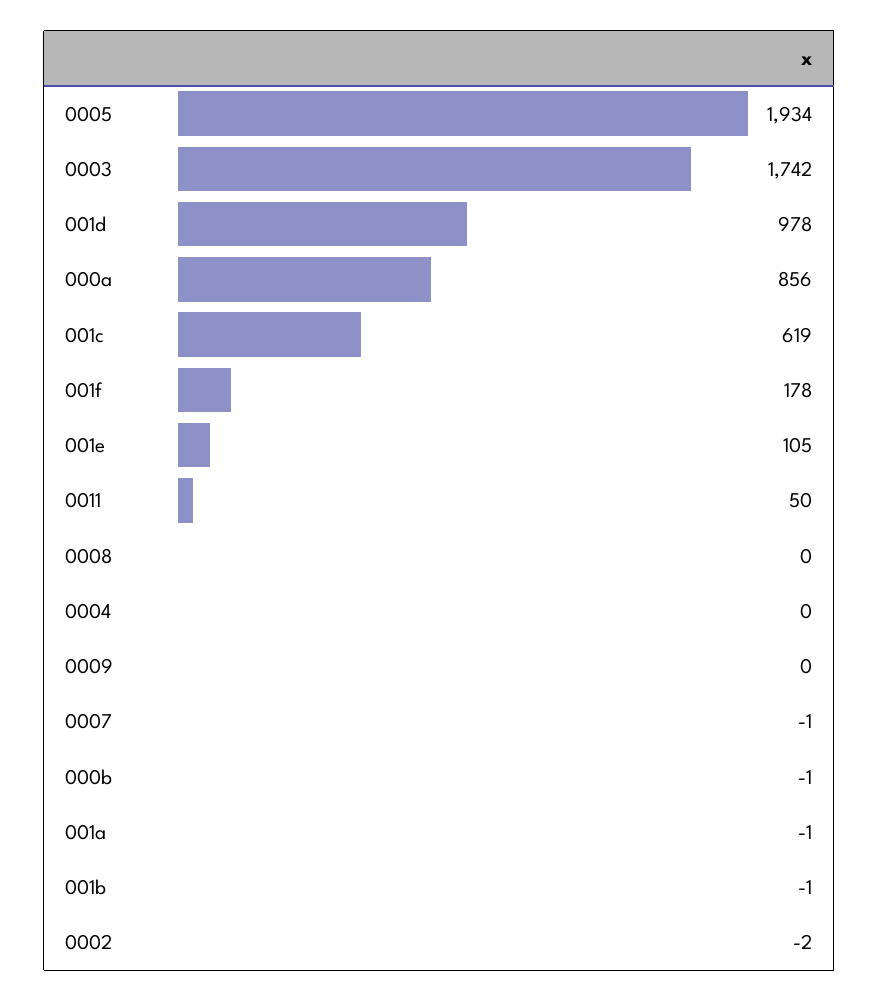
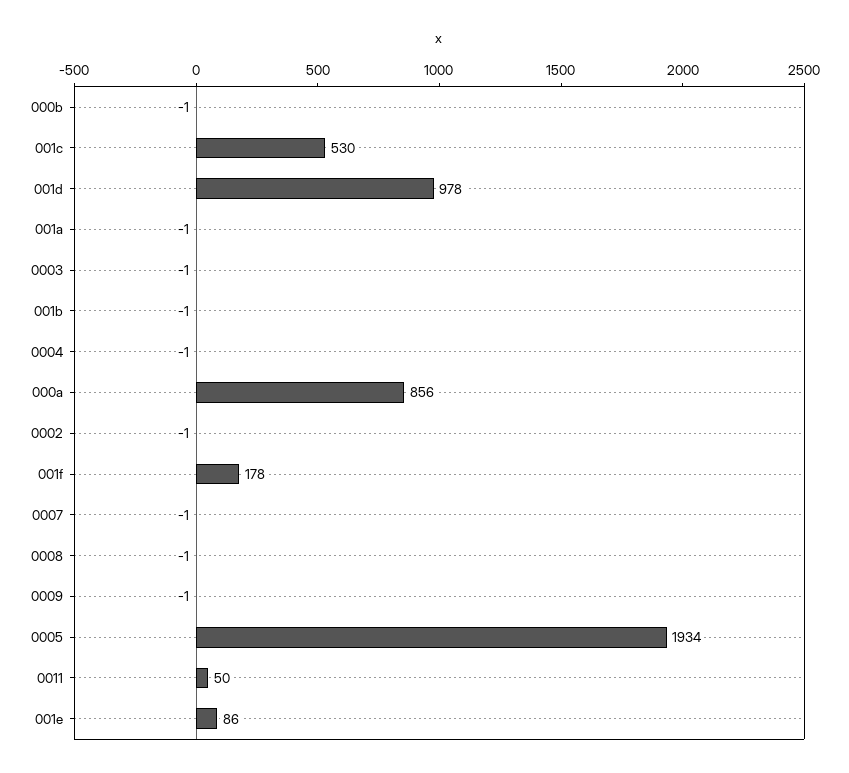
  {
    "0005": 1934,
-   "0003": 1742,
+   "0003": -1,
    "001d": 978,
    "000a": 856,
-   "001c": 619,
+   "001c": 530,
    "001f": 178,
-   "001e": 105,
+   "001e": 86,
    "0011": 50,
-   "0008": 0,
+   "0008": -1,
-   "0004": 0,
+   "0004": -1,
-   "0009": 0,
+   "0009": -1,
    "0007": -1,
    "000b": -1,
    "001a": -1,
    "001b": -1,
-   "0002": -2
+   "0002": -1
  }

